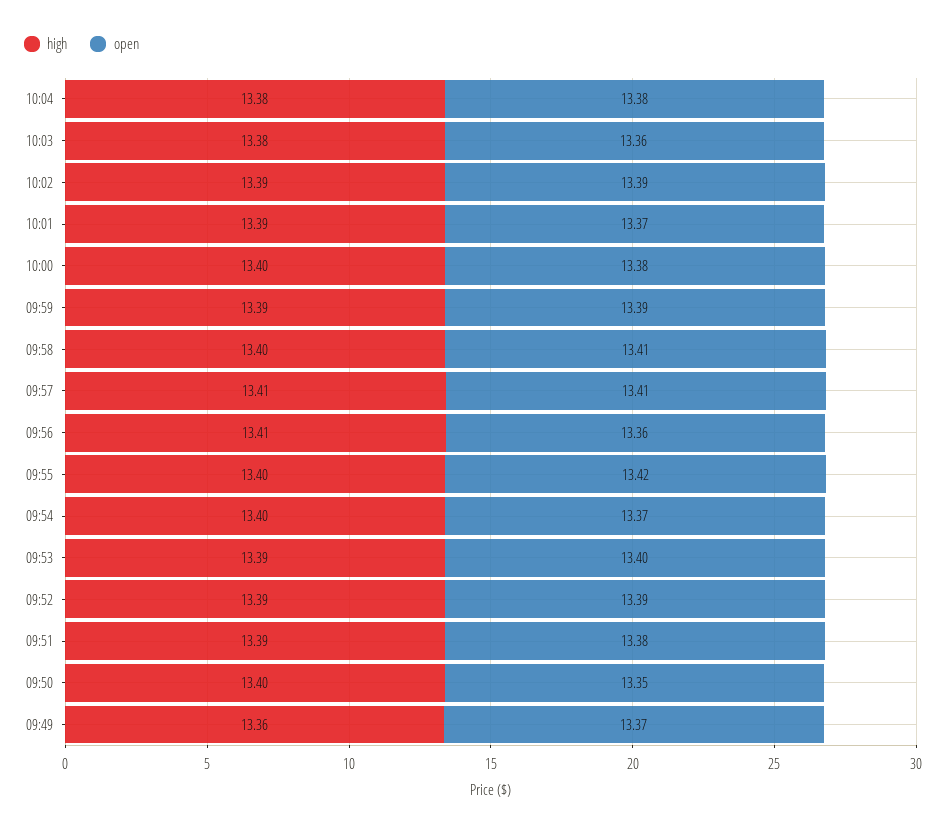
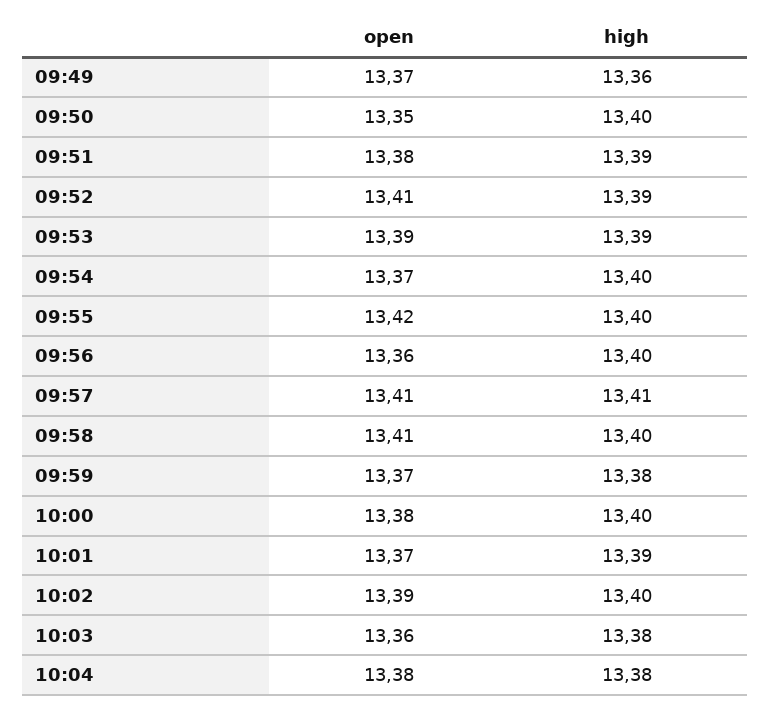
  {
    "high": {
      "10:04": 13.38,
      "10:03": 13.38,
-     "10:02": 13.39,
+     "10:02": 13.4,
      "10:01": 13.39,
      "10:00": 13.4,
-     "09:59": 13.39,
+     "09:59": 13.38,
      "09:58": 13.4,
      "09:57": 13.41,
-     "09:56": 13.41,
+     "09:56": 13.4,
      "09:55": 13.4,
      "09:54": 13.4,
      "09:53": 13.39,
      "09:52": 13.39,
      "09:51": 13.39,
      "09:50": 13.4,
      "09:49": 13.36
    },
    "open": {
      "10:04": 13.38,
      "10:03": 13.36,
      "10:02": 13.39,
      "10:01": 13.37,
      "10:00": 13.38,
-     "09:59": 13.39,
+     "09:59": 13.37,
      "09:58": 13.41,
      "09:57": 13.41,
      "09:56": 13.36,
      "09:55": 13.42,
      "09:54": 13.37,
-     "09:53": 13.4,
+     "09:53": 13.39,
-     "09:52": 13.39,
+     "09:52": 13.41,
      "09:51": 13.38,
      "09:50": 13.35,
      "09:49": 13.37
    }
  }

